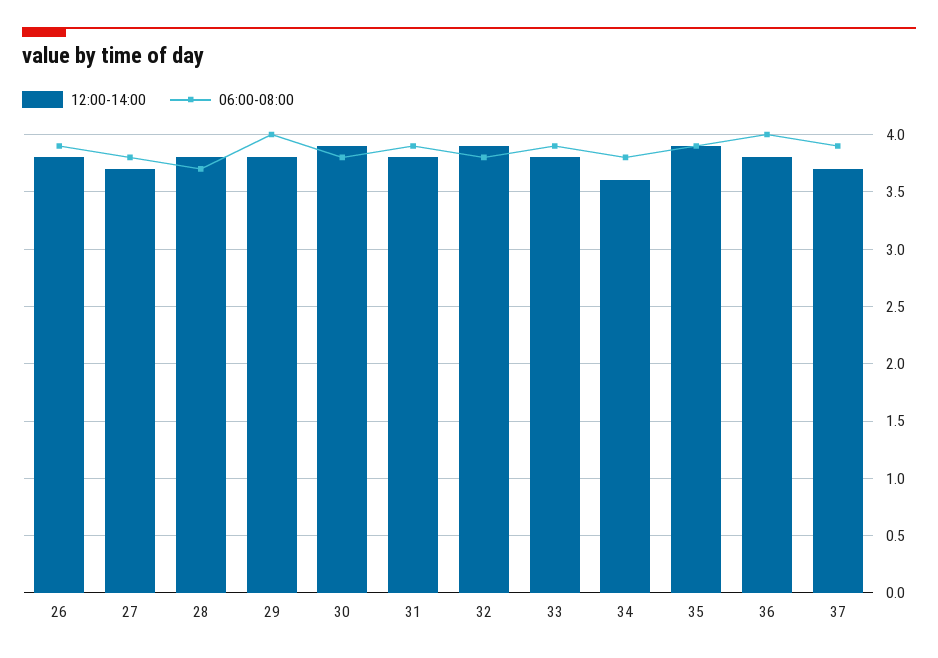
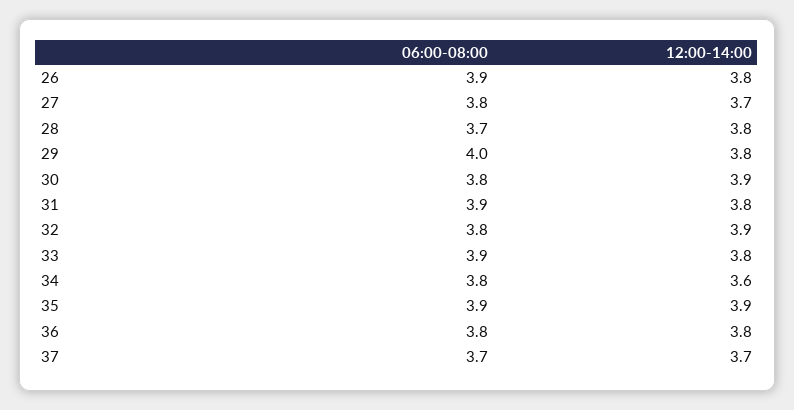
  {
    "12:00-14:00": {
      "26": 3.8,
      "27": 3.7,
      "28": 3.8,
      "29": 3.8,
      "30": 3.9,
      "31": 3.8,
      "32": 3.9,
      "33": 3.8,
      "34": 3.6,
      "35": 3.9,
      "36": 3.8,
      "37": 3.7
    },
    "06:00-08:00": {
      "26": 3.9,
      "27": 3.8,
      "28": 3.7,
      "29": 4,
      "30": 3.8,
      "31": 3.9,
      "32": 3.8,
      "33": 3.9,
      "34": 3.8,
      "35": 3.9,
-     "36": 4,
+     "36": 3.8,
-     "37": 3.9
+     "37": 3.7
    }
  }

